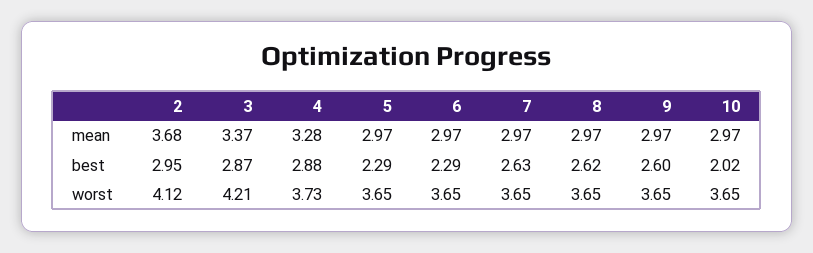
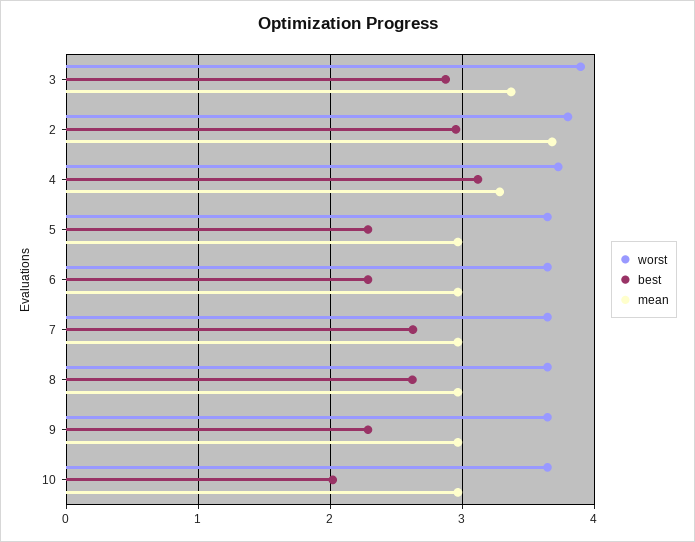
  {
    "mean": {
      "2": 3.68,
      "3": 3.37,
      "4": 3.28,
      "5": 2.97,
      "6": 2.97,
      "7": 2.97,
      "8": 2.97,
      "9": 2.97,
      "10": 2.97
    },
    "best": {
      "2": 2.95,
      "3": 2.87,
-     "4": 2.88,
+     "4": 3.1,
      "5": 2.29,
      "6": 2.29,
      "7": 2.63,
      "8": 2.62,
-     "9": 2.6,
+     "9": 2.3,
      "10": 2.02
    },
    "worst": {
-     "2": 4.12,
+     "2": 3.8,
-     "3": 4.21,
+     "3": 3.9,
      "4": 3.73,
      "5": 3.65,
      "6": 3.65,
      "7": 3.65,
      "8": 3.65,
      "9": 3.65,
      "10": 3.65
    }
  }

